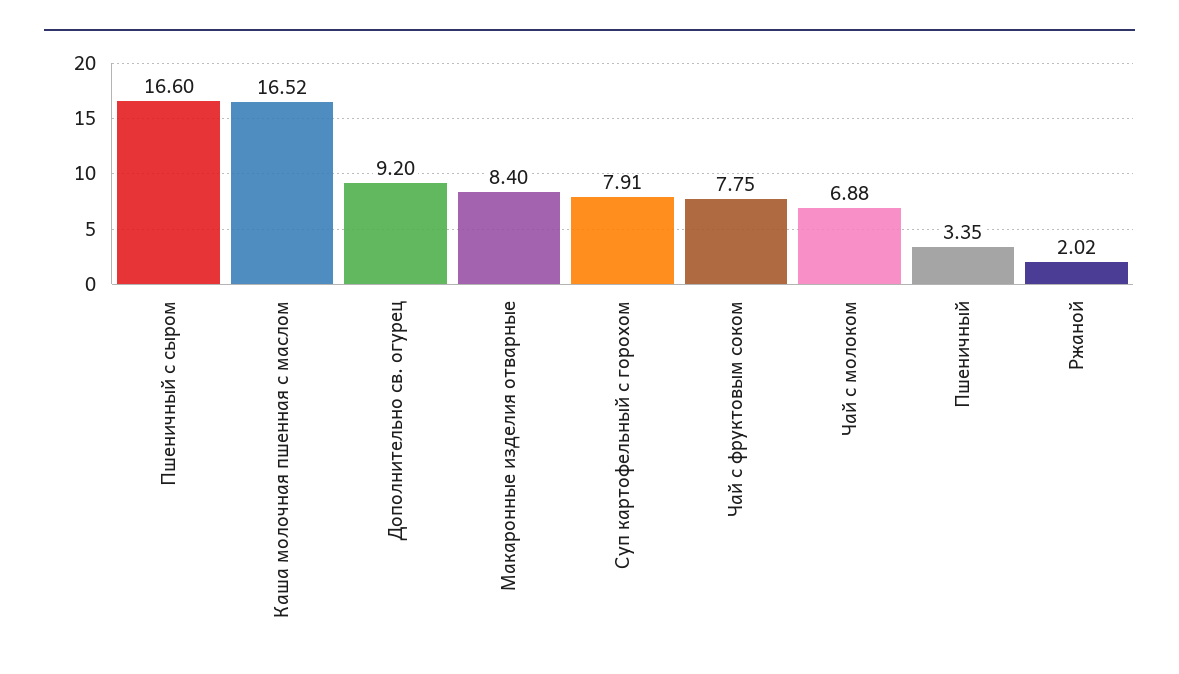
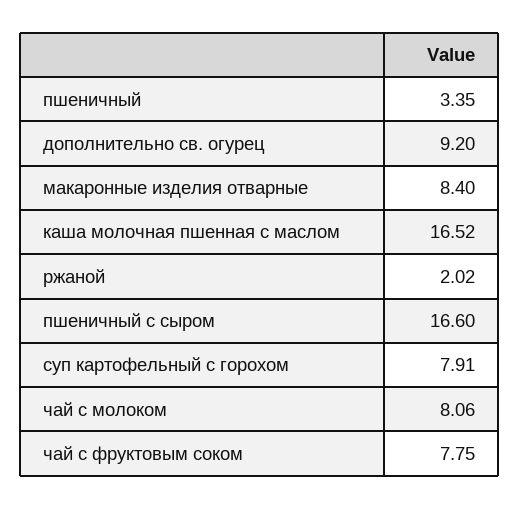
  {
    "Пшеничный с сыром": 16.6,
    "Каша молочная пшенная с маслом": 16.52,
    "Дополнительно св. огурец": 9.2,
    "Макаронные изделия отварные": 8.4,
    "Суп картофельный с горохом": 7.91,
    "Чай с фруктовым соком": 7.75,
-   "Чай с молоком": 6.88,
+   "Чай с молоком": 8.06,
    "Пшеничный": 3.35,
    "Ржаной": 2.02
  }

